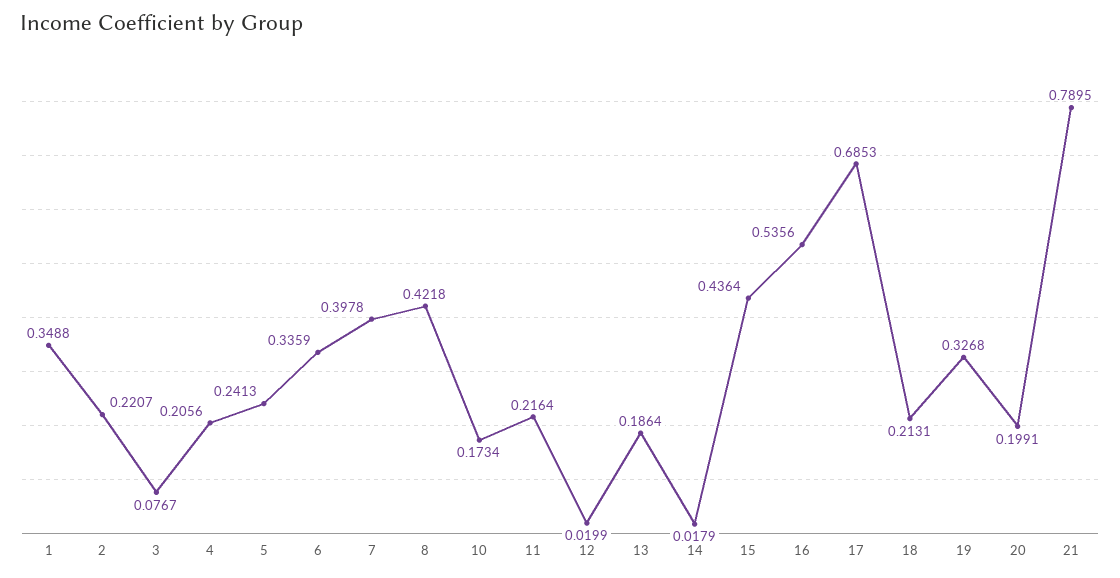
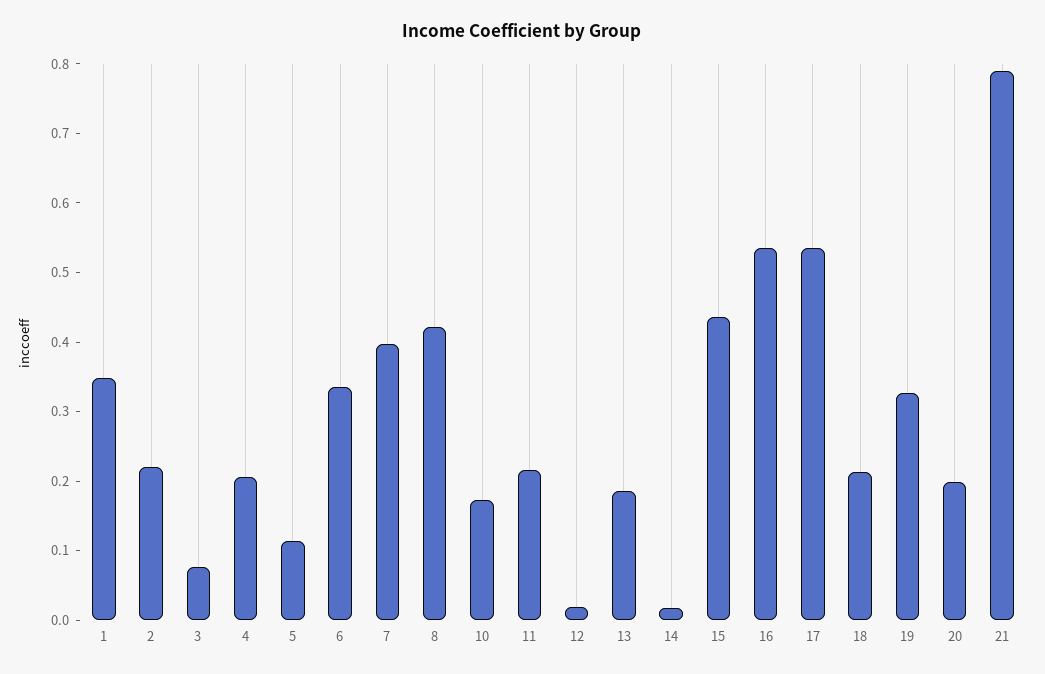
  {
    "1": 0.3488,
    "2": 0.2207,
    "3": 0.0767,
    "4": 0.2056,
-   "5": 0.2413,
+   "5": 0.12,
    "6": 0.3359,
    "7": 0.3978,
    "8": 0.4218,
    "10": 0.1734,
    "11": 0.2164,
    "12": 0.0199,
    "13": 0.1864,
    "14": 0.0179,
    "15": 0.4364,
    "16": 0.5356,
-   "17": 0.6853,
+   "17": 0.54,
    "18": 0.2131,
    "19": 0.3268,
    "20": 0.1991,
    "21": 0.7895
  }

